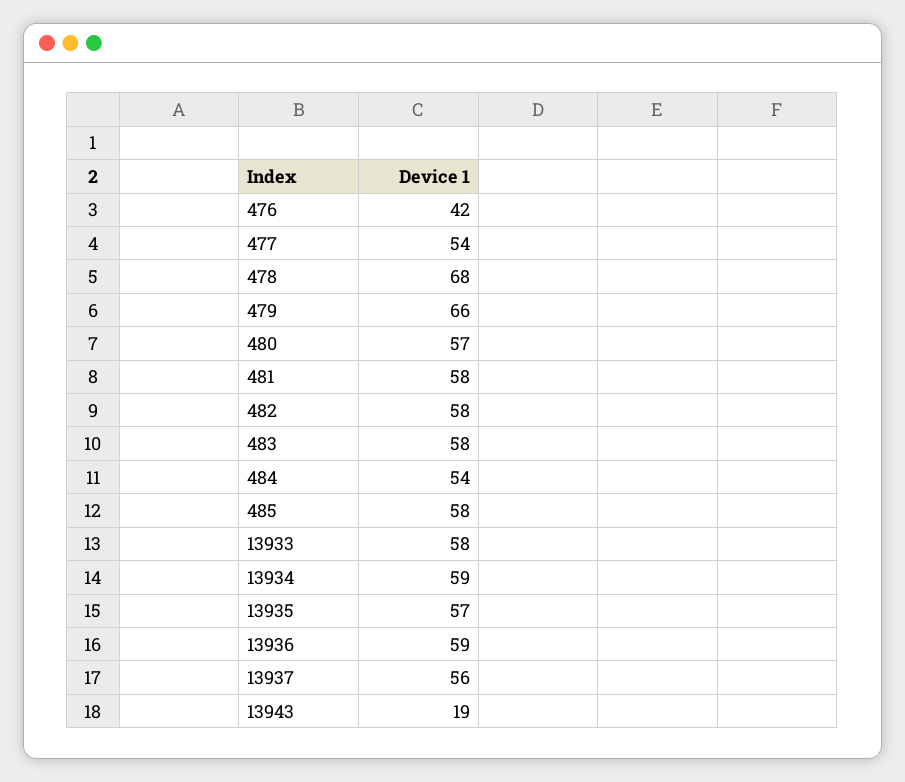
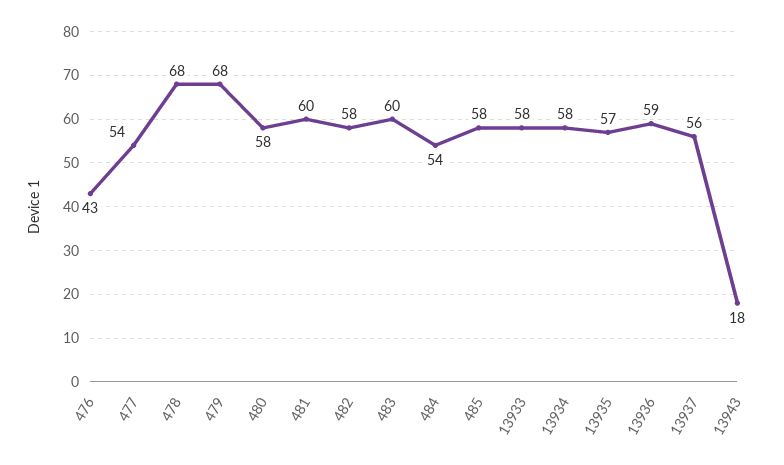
  {
-   "476": 42,
+   "476": 43,
    "477": 54,
    "478": 68,
-   "479": 66,
+   "479": 68,
-   "480": 57,
+   "480": 58,
-   "481": 58,
+   "481": 60,
    "482": 58,
-   "483": 58,
+   "483": 60,
    "484": 54,
    "485": 58,
    "13933": 58,
-   "13934": 59,
+   "13934": 58,
    "13935": 57,
    "13936": 59,
    "13937": 56,
-   "13943": 19
+   "13943": 18
  }

